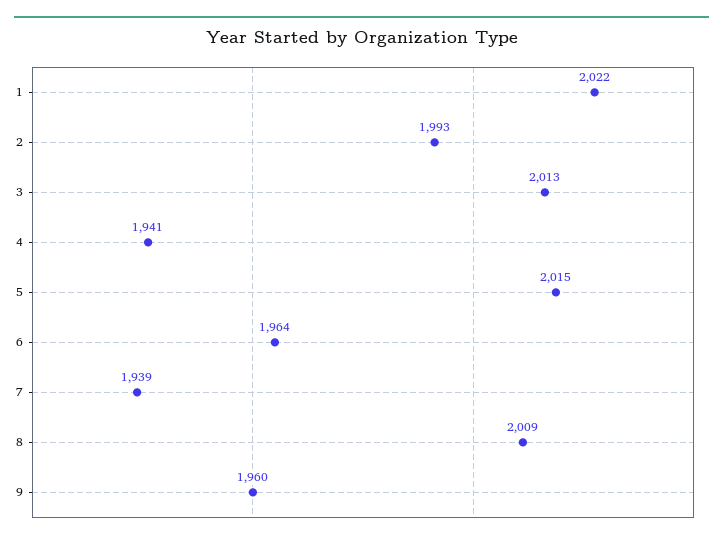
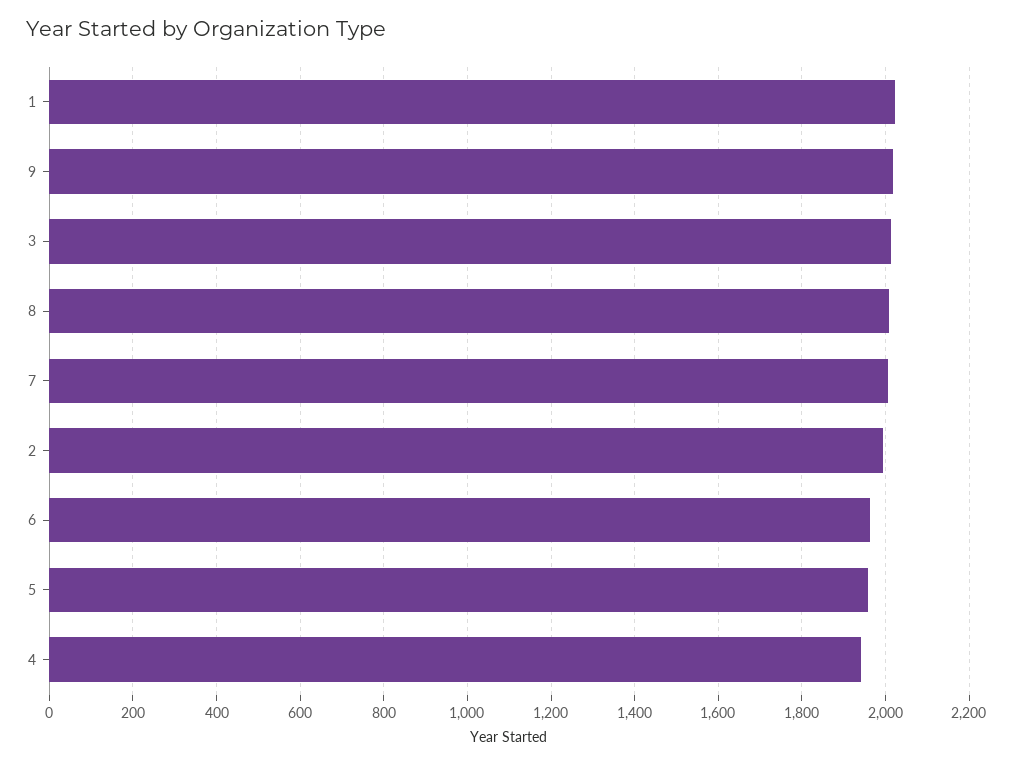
  {
    "1": 2022,
    "2": 1993,
    "3": 2013,
    "4": 1941,
-   "5": 2015,
+   "5": 1960,
    "6": 1964,
-   "7": 1939,
+   "7": 2000,
    "8": 2009,
-   "9": 1960
+   "9": 2020
  }

